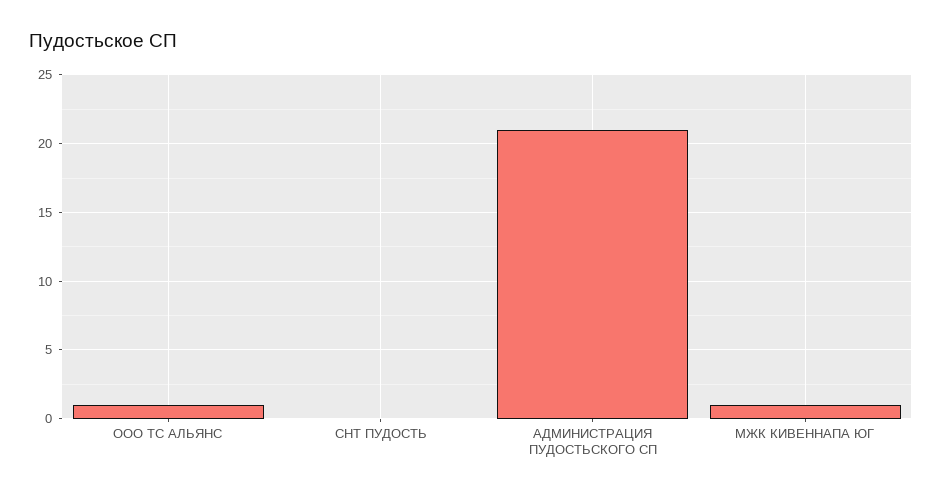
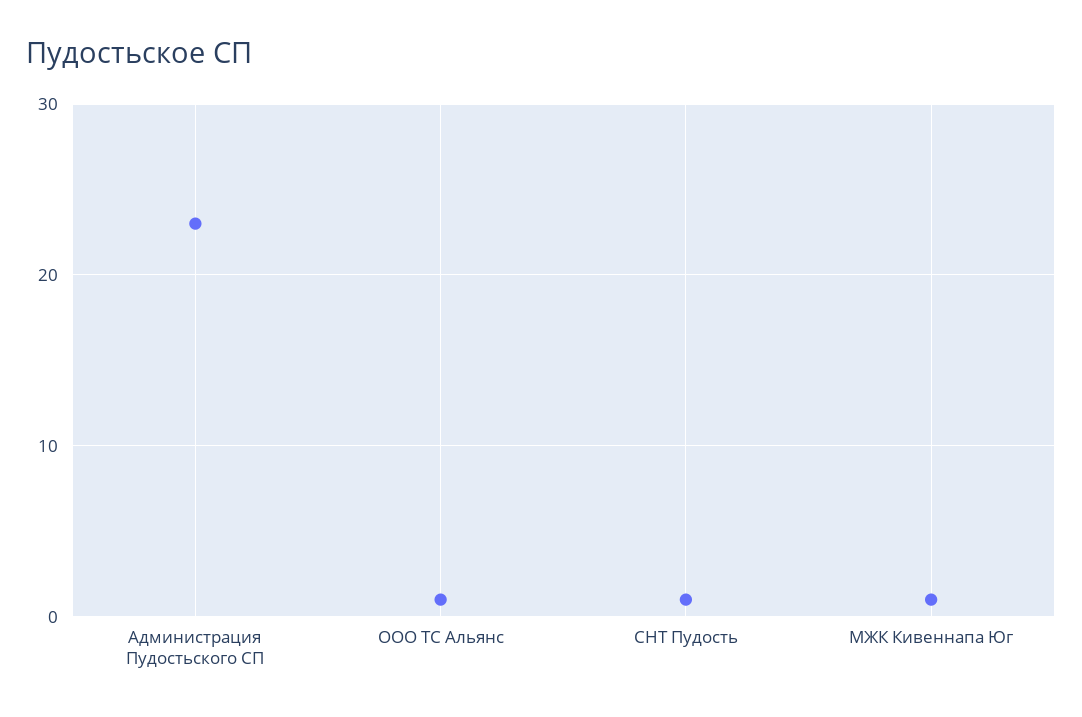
  {
    "ООО ТС АЛЬЯНС": 1,
-   "СНТ ПУДОСТЬ": 0,
+   "СНТ ПУДОСТЬ": 1,
-   "АДМИНИСТРАЦИЯ ПУДОСТЬСКОГО СП": 21,
+   "АДМИНИСТРАЦИЯ ПУДОСТЬСКОГО СП": 23,
    "МЖК КИВЕННАПА ЮГ": 1
  }

